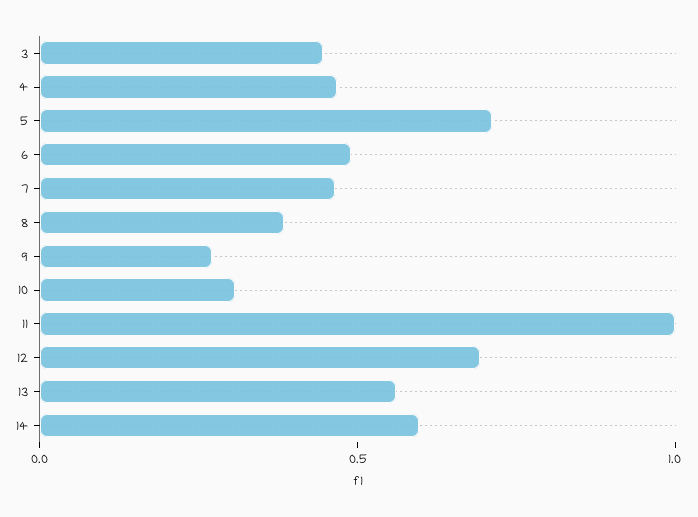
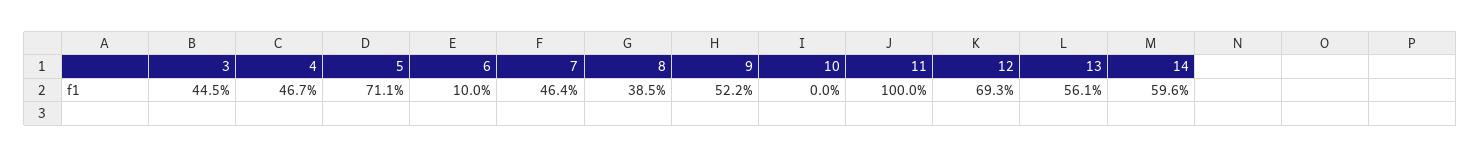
  {
    "3": 0.445,
    "4": 0.467,
    "5": 0.711,
-   "6": 0.5,
+   "6": 0.1,
    "7": 0.464,
    "8": 0.385,
-   "9": 0.3,
+   "9": 0.522,
-   "10": 0.3,
+   "10": 0,
    "11": 1,
    "12": 0.693,
    "13": 0.561,
    "14": 0.596
  }

